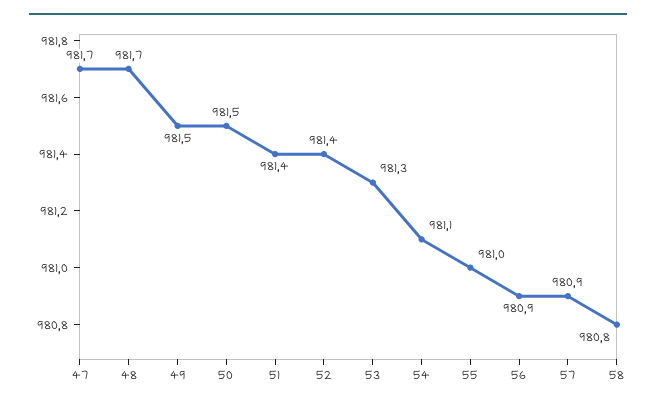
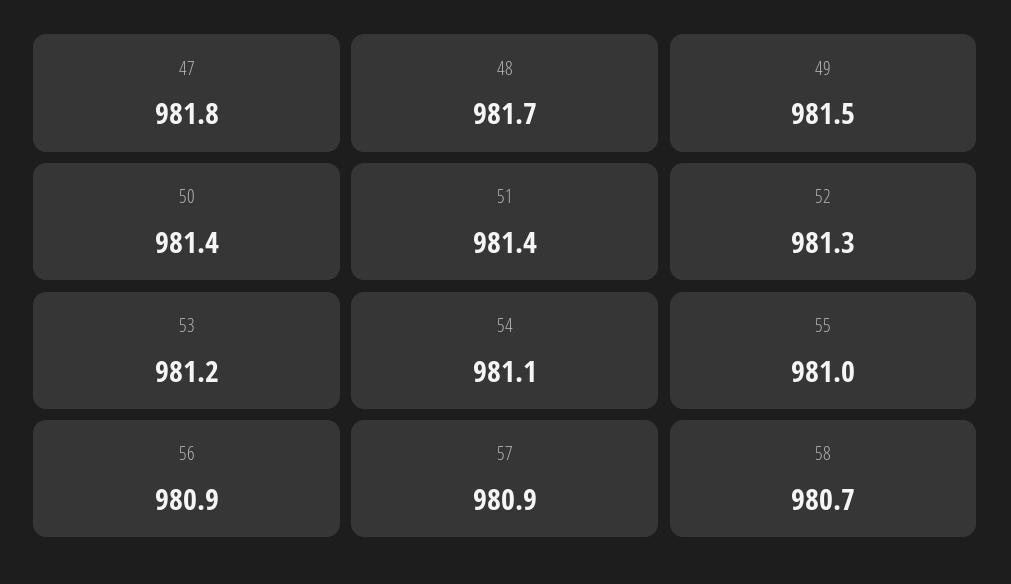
  {
-   "47": 981.7,
+   "47": 981.8,
    "48": 981.7,
    "49": 981.5,
-   "50": 981.5,
+   "50": 981.4,
    "51": 981.4,
-   "52": 981.4,
+   "52": 981.3,
-   "53": 981.3,
+   "53": 981.2,
    "54": 981.1,
    "55": 981,
    "56": 980.9,
    "57": 980.9,
-   "58": 980.8
+   "58": 980.7
  }

